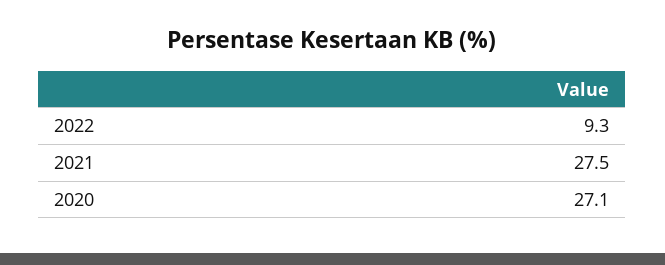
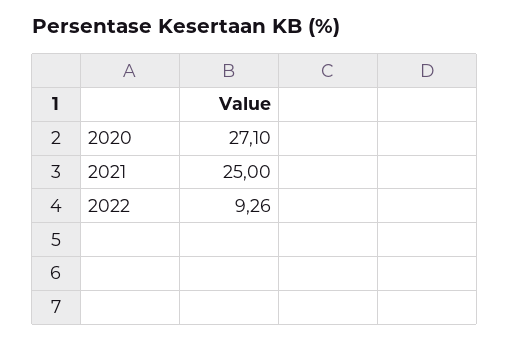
  {
    "2022": 9.26,
-   "2021": 27.5,
+   "2021": 25,
    "2020": 27.1
  }

